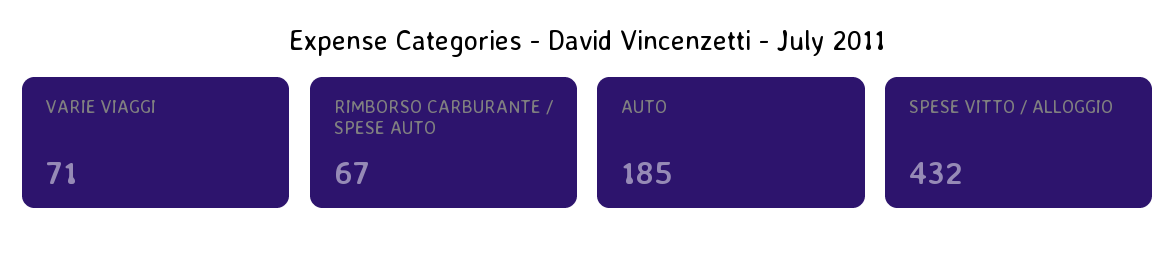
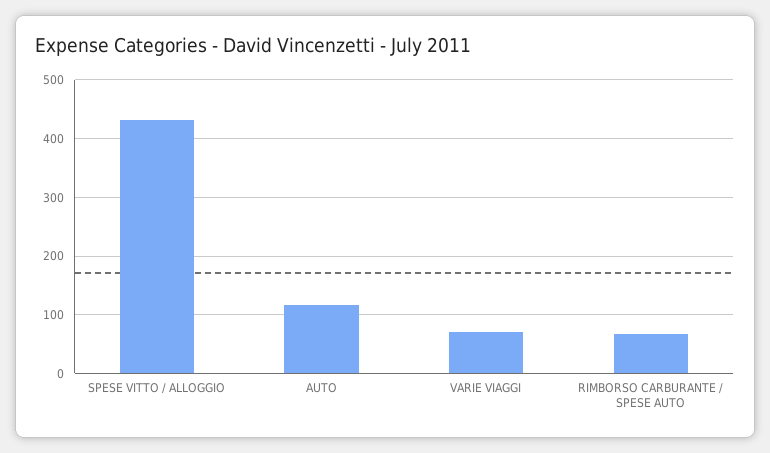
  {
    "VARIE VIAGGI": 71,
    "RIMBORSO CARBURANTE / SPESE AUTO": 67,
-   "AUTO": 185,
+   "AUTO": 120,
    "SPESE VITTO / ALLOGGIO": 432
  }

